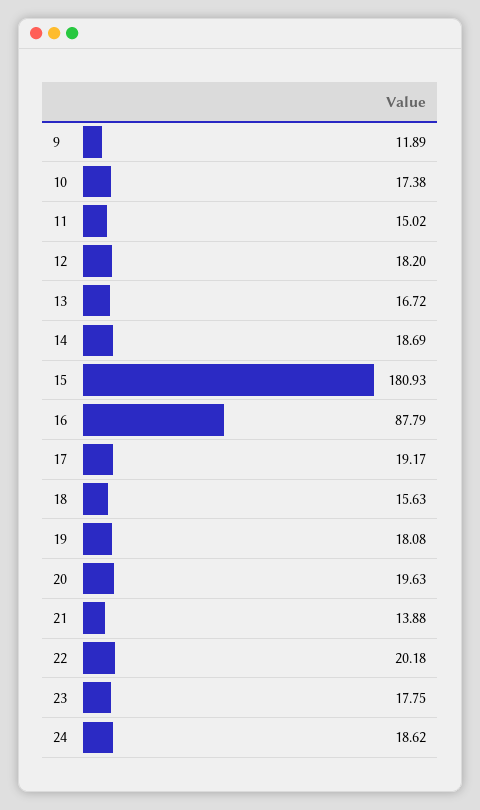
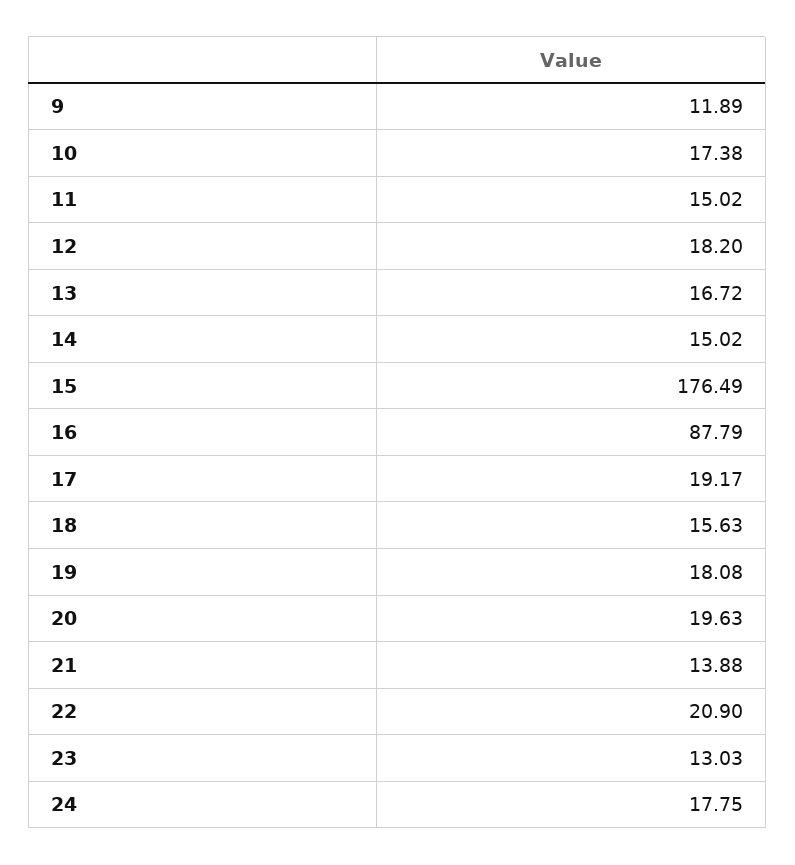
  {
    "9": 11.89,
    "10": 17.38,
    "11": 15.02,
    "12": 18.2,
    "13": 16.72,
-   "14": 18.69,
+   "14": 15.02,
-   "15": 180.93,
+   "15": 176.49,
    "16": 87.79,
    "17": 19.17,
    "18": 15.63,
    "19": 18.08,
    "20": 19.63,
    "21": 13.88,
-   "22": 20.18,
+   "22": 20.9,
-   "23": 17.75,
+   "23": 13.03,
-   "24": 18.62
+   "24": 17.75
  }

